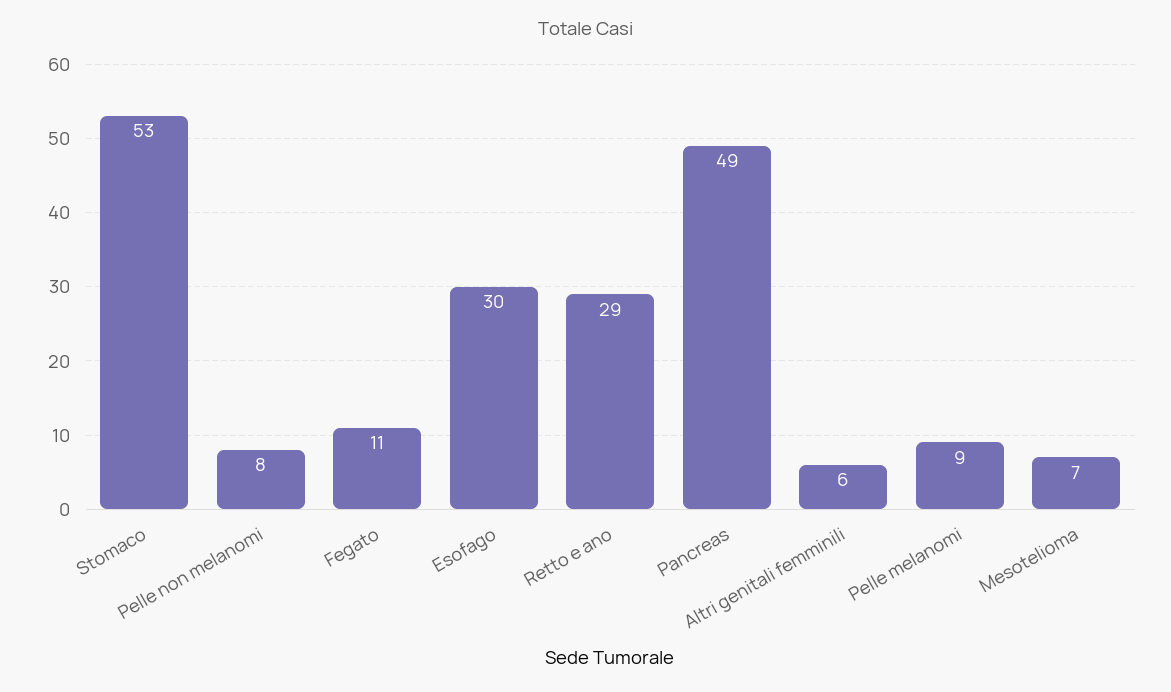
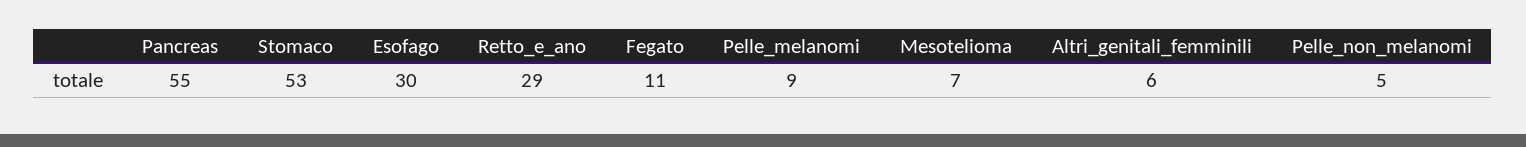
  {
    "Stomaco": 53,
-   "Pelle non melanomi": 8,
+   "Pelle non melanomi": 5,
    "Fegato": 11,
    "Esofago": 30,
    "Retto e ano": 29,
-   "Pancreas": 49,
+   "Pancreas": 55,
    "Altri genitali femminili": 6,
    "Pelle melanomi": 9,
    "Mesotelioma": 7
  }

